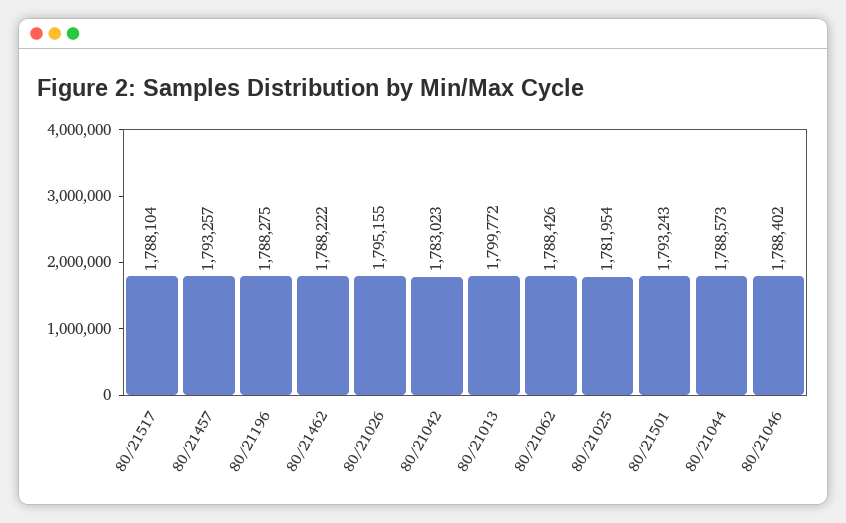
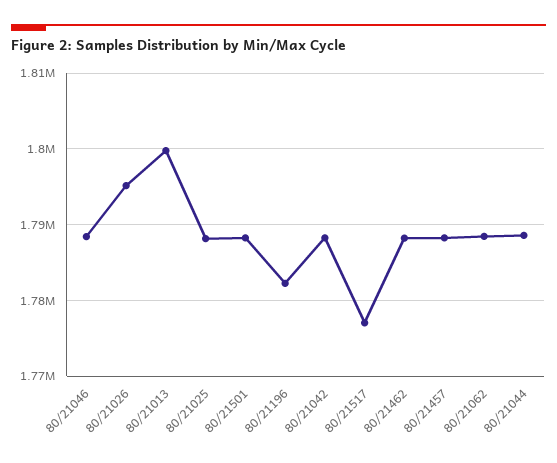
  {
-   "80/21517": 1788104,
+   "80/21517": 1777000,
-   "80/21457": 1793257,
+   "80/21457": 1788000,
-   "80/21196": 1788275,
+   "80/21196": 1782000,
    "80/21462": 1788222,
    "80/21026": 1795155,
-   "80/21042": 1783023,
+   "80/21042": 1788000,
    "80/21013": 1799772,
    "80/21062": 1788426,
-   "80/21025": 1781954,
+   "80/21025": 1788000,
-   "80/21501": 1793243,
+   "80/21501": 1788000,
    "80/21044": 1788573,
    "80/21046": 1788402
  }

